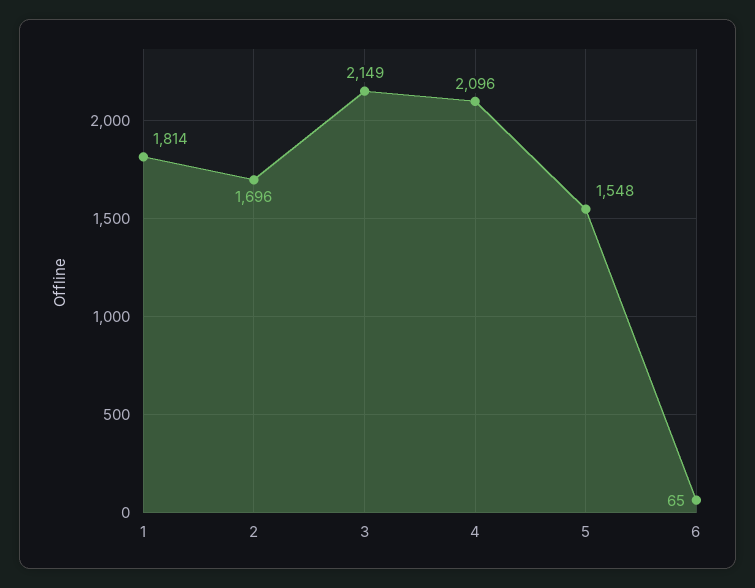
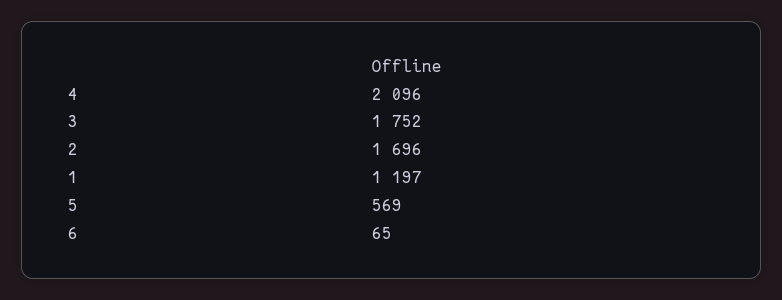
  {
-   "1": 1814,
+   "1": 1197,
    "2": 1696,
-   "3": 2149,
+   "3": 1752,
    "4": 2096,
-   "5": 1548,
+   "5": 569,
    "6": 65
  }

